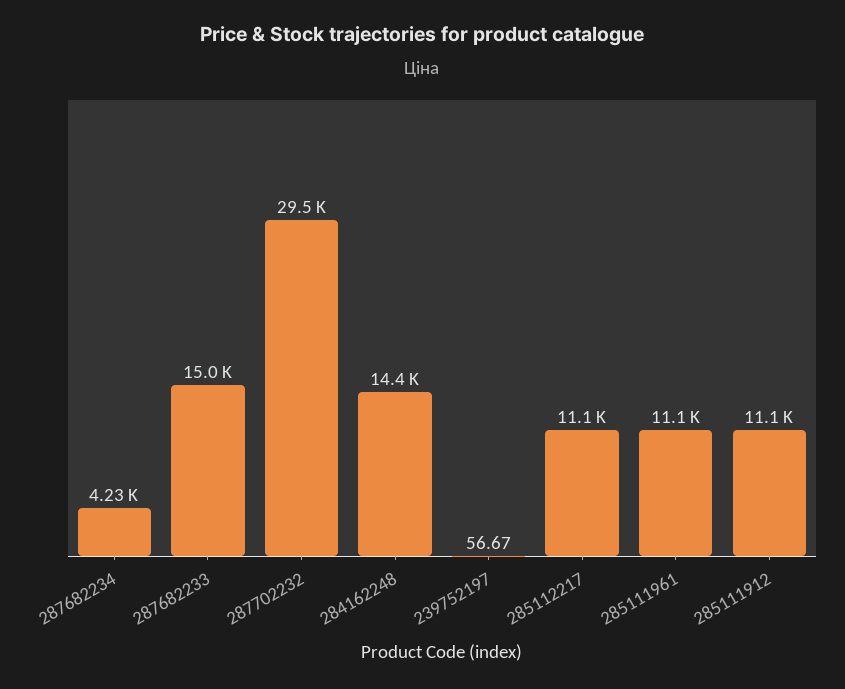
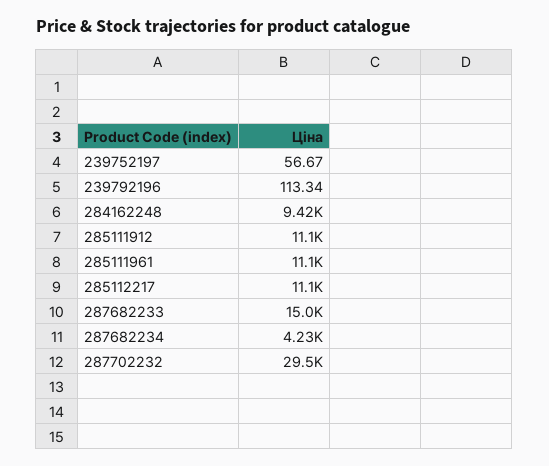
  {
    "287682234": 4230,
    "287682233": 15000,
    "287702232": 29500,
-   "284162248": 14400,
+   "284162248": 9420,
    "239752197": 56.67,
    "285112217": 11100,
    "285111961": 11100,
-   "285111912": 11100
+   "285111912": 11100,
+   "239792196": 113.34
  }

